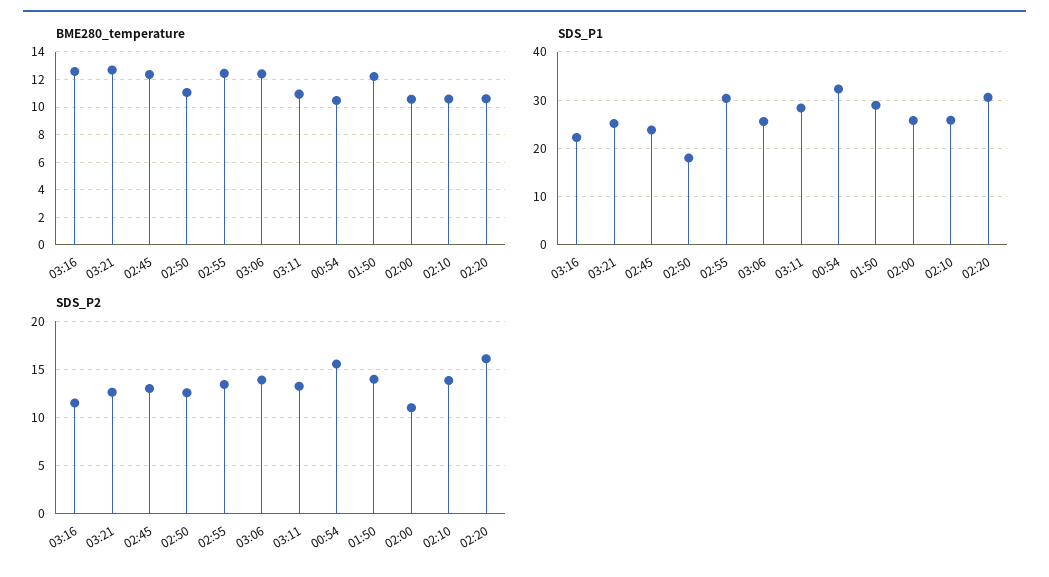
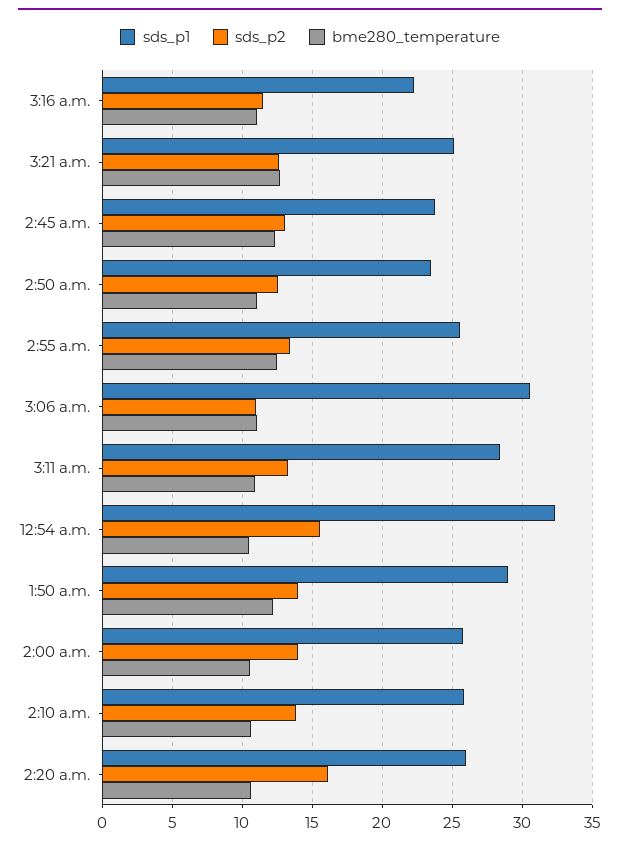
  {
    "BME280_temperature": {
-     "03:16": 12.5,
+     "03:16": 11,
      "03:21": 12.5,
      "02:45": 12.5,
      "02:50": 11,
      "02:55": 12.5,
-     "03:06": 12.5,
+     "03:06": 11,
      "03:11": 11,
      "00:54": 10.5,
      "01:50": 12,
      "02:00": 10.5,
      "02:10": 10.5,
      "02:20": 10.5
    },
    "SDS_P1": {
      "03:16": 22.5,
      "03:21": 25,
      "02:45": 24,
-     "02:50": 18,
+     "02:50": 23.5,
-     "02:55": 30,
+     "02:55": 25.5,
-     "03:06": 26,
+     "03:06": 30.5,
      "03:11": 28.5,
      "00:54": 32.5,
      "01:50": 29,
      "02:00": 26,
      "02:10": 26,
-     "02:20": 30
+     "02:20": 26
    },
    "SDS_P2": {
      "03:16": 11.5,
      "03:21": 12.5,
      "02:45": 13,
      "02:50": 12.5,
      "02:55": 13.5,
-     "03:06": 14,
+     "03:06": 11,
      "03:11": 13.5,
      "00:54": 15.5,
      "01:50": 14,
-     "02:00": 11,
+     "02:00": 14,
      "02:10": 14,
      "02:20": 16
    }
  }

